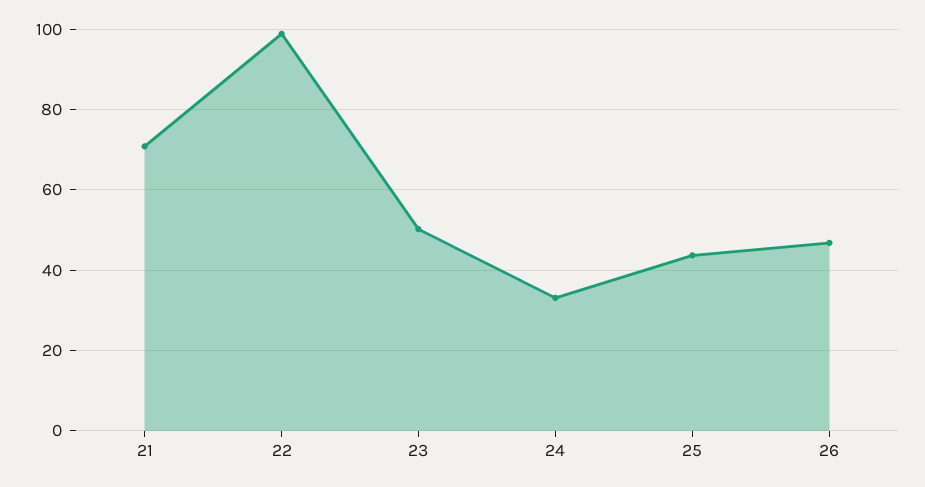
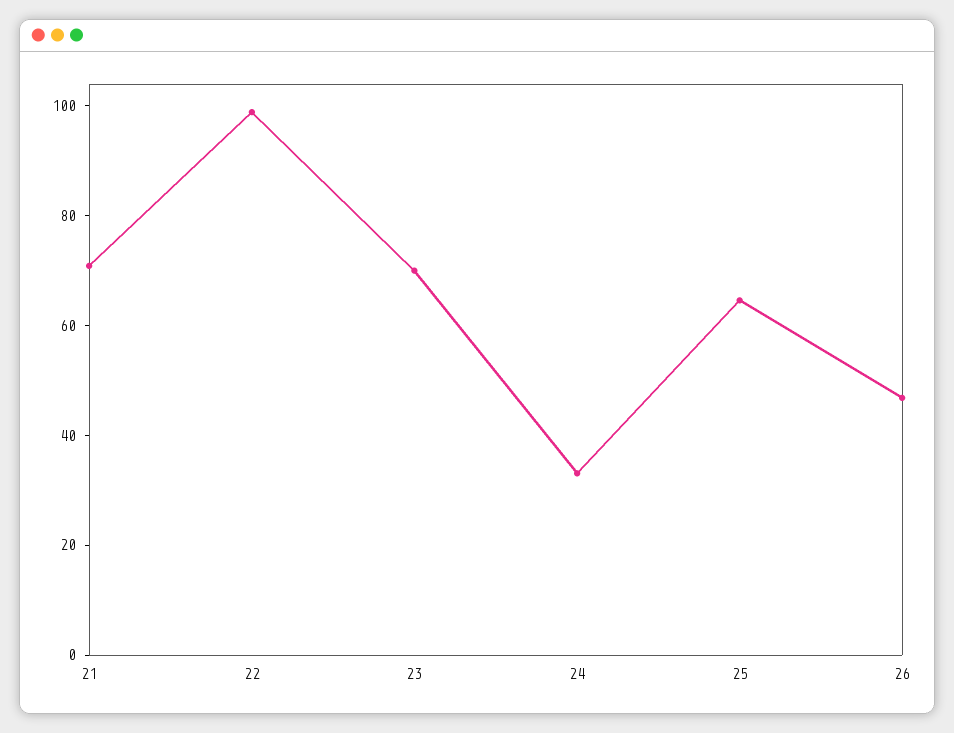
  {
    "21": 70,
    "22": 98,
-   "23": 50,
+   "23": 70,
    "24": 34,
-   "25": 44,
+   "25": 65,
    "26": 46
  }

